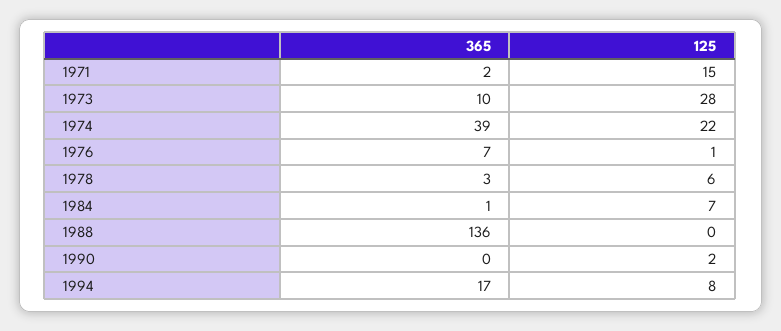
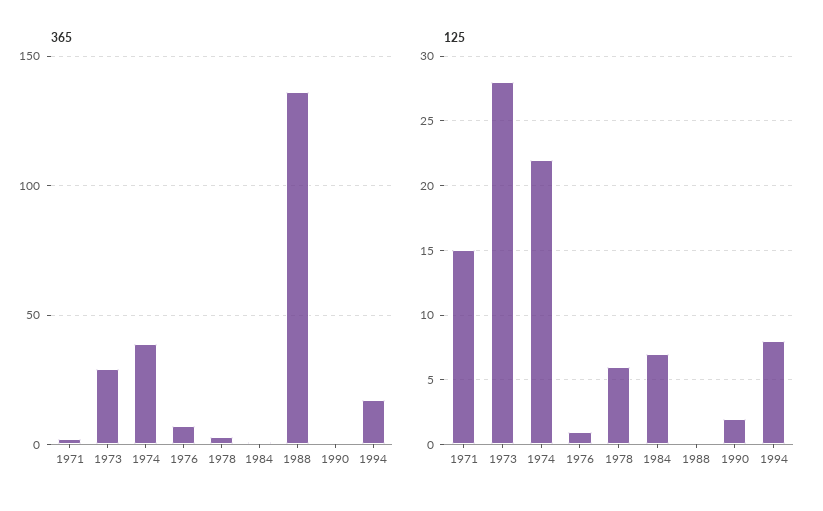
  {
    "365": {
      "1971": 2,
-     "1973": 10,
+     "1973": 30,
      "1974": 39,
      "1976": 7,
      "1978": 3,
      "1984": 1,
      "1988": 136,
      "1990": 0,
      "1994": 17
    },
    "125": {
      "1971": 15,
      "1973": 28,
      "1974": 22,
      "1976": 1,
      "1978": 6,
      "1984": 7,
      "1988": 0,
      "1990": 2,
      "1994": 8
    }
  }

